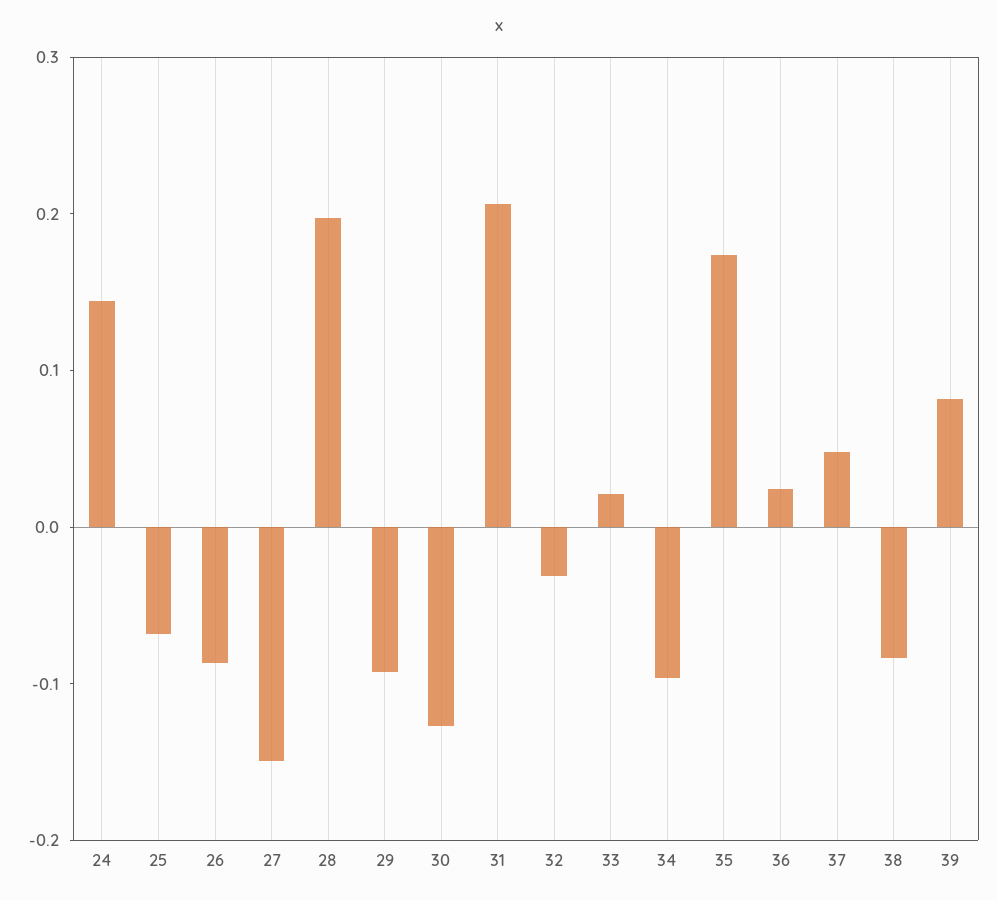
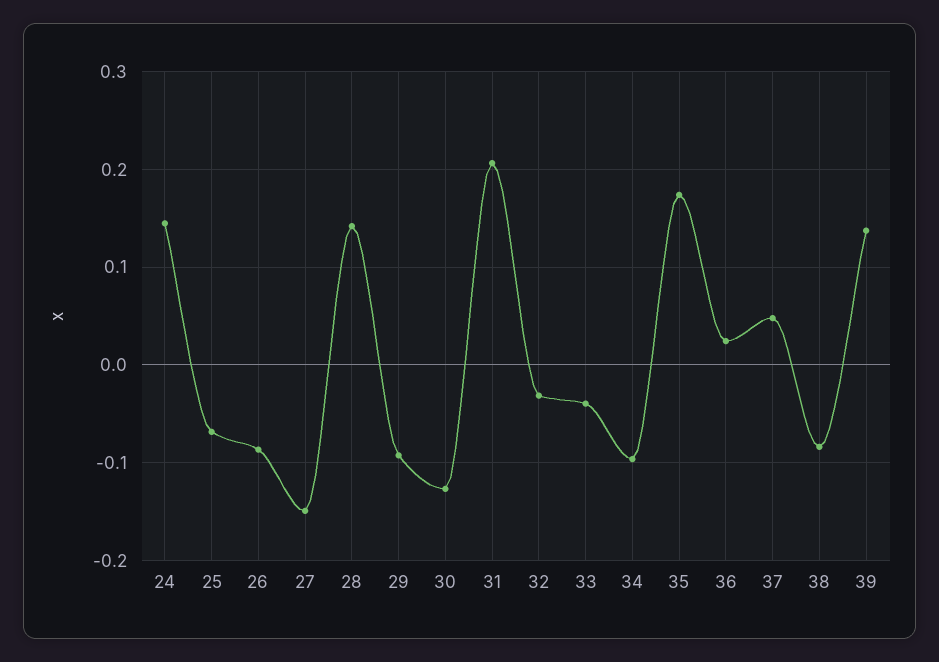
  {
    "24": 0.14,
    "25": -0.07,
    "26": -0.09,
    "27": -0.15,
-   "28": 0.2,
+   "28": 0.14,
    "29": -0.09,
    "30": -0.13,
    "31": 0.21,
    "32": -0.03,
-   "33": 0.02,
+   "33": -0.04,
    "34": -0.1,
    "35": 0.17,
    "36": 0.02,
    "37": 0.05,
    "38": -0.08,
-   "39": 0.08
+   "39": 0.14
  }

